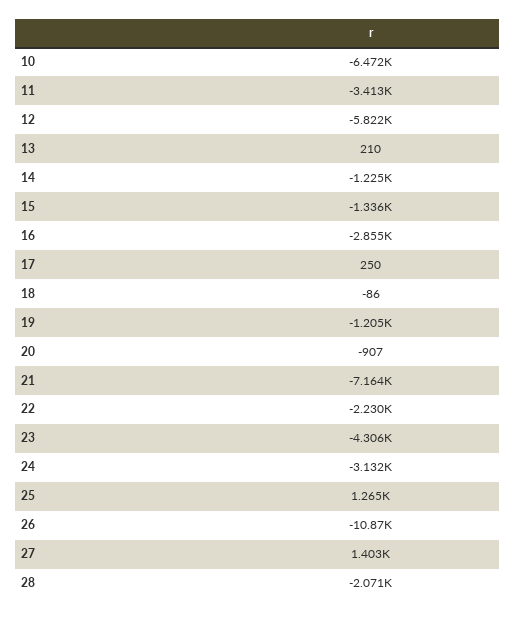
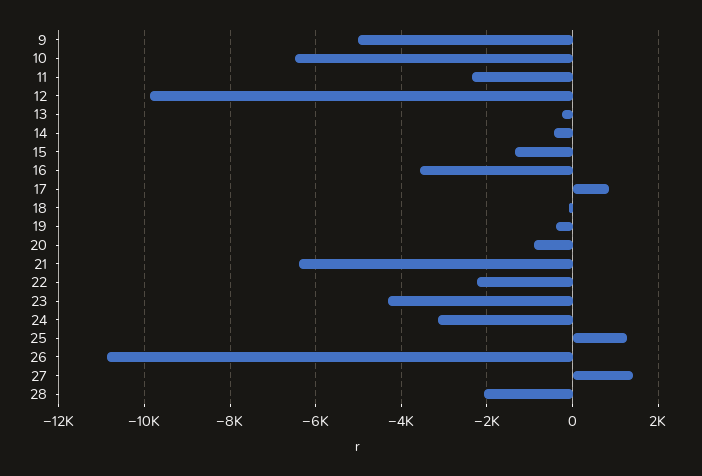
  {
    "10": -6472,
-   "11": -3413,
+   "11": -2400,
-   "12": -5822,
+   "12": -9800,
-   "13": 210,
+   "13": -200,
-   "14": -1225,
+   "14": -400,
    "15": -1336,
-   "16": -2855,
+   "16": -3600,
-   "17": 250,
+   "17": 800,
    "18": -86,
-   "19": -1205,
+   "19": -400,
    "20": -907,
-   "21": -7164,
+   "21": -6400,
    "22": -2230,
    "23": -4306,
    "24": -3132,
    "25": 1265,
    "26": -10870,
    "27": 1403,
-   "28": -2071
+   "28": -2071,
+   "9": -5000
  }

